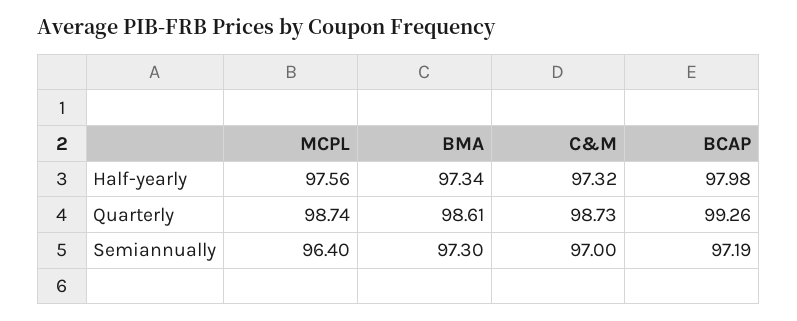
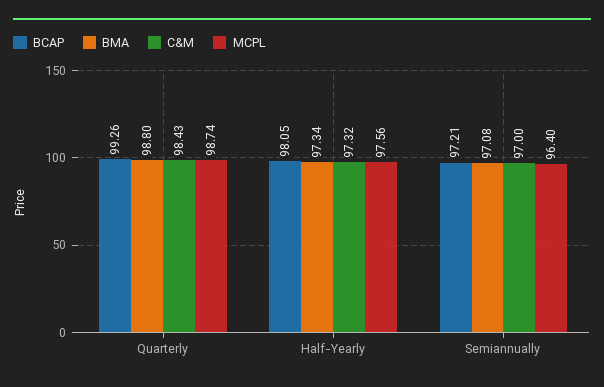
  {
    "MCPL": {
      "Half-yearly": 97.56,
      "Quarterly": 98.74,
      "Semiannually": 96.4
    },
    "BMA": {
      "Half-yearly": 97.34,
-     "Quarterly": 98.61,
+     "Quarterly": 98.8,
-     "Semiannually": 97.3
+     "Semiannually": 97.08
    },
    "C&M": {
      "Half-yearly": 97.32,
-     "Quarterly": 98.73,
+     "Quarterly": 98.43,
      "Semiannually": 97
    },
    "BCAP": {
-     "Half-yearly": 97.98,
+     "Half-yearly": 98.05,
      "Quarterly": 99.26,
-     "Semiannually": 97.19
+     "Semiannually": 97.21
    }
  }

